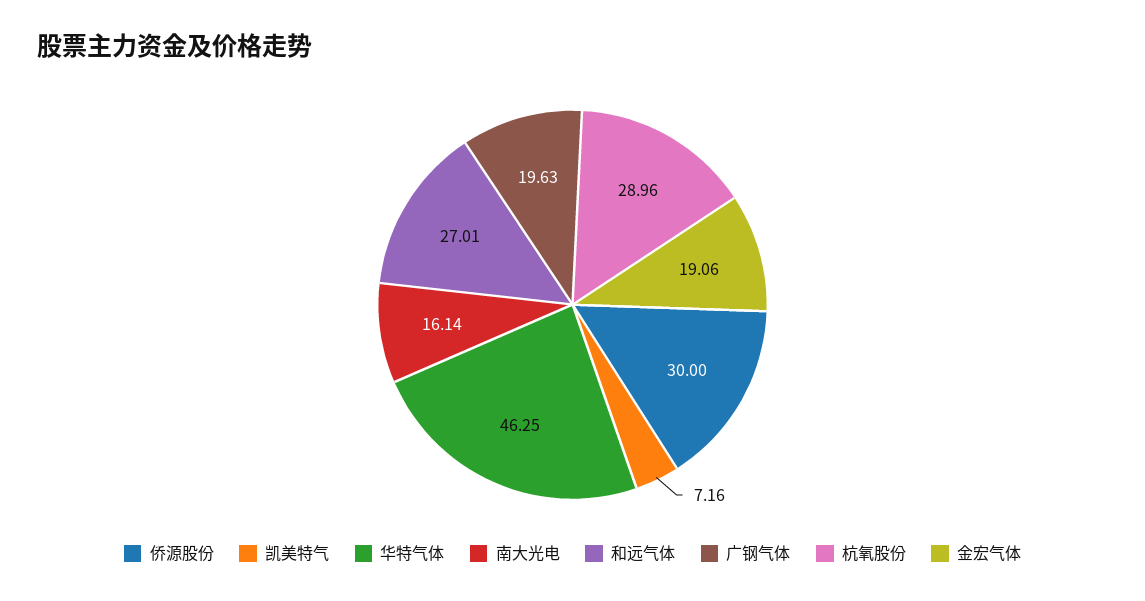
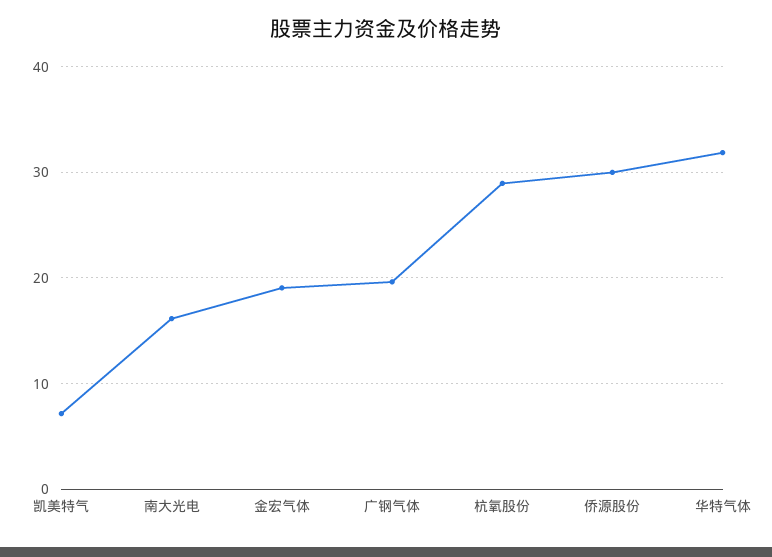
  {
    "侨源股份": 30,
    "凯美特气": 7.16,
-   "华特气体": 46.25,
+   "华特气体": 32,
    "南大光电": 16.14,
-   "和远气体": 27.01,
    "广钢气体": 19.63,
    "杭氧股份": 28.96,
    "金宏气体": 19.06
  }

